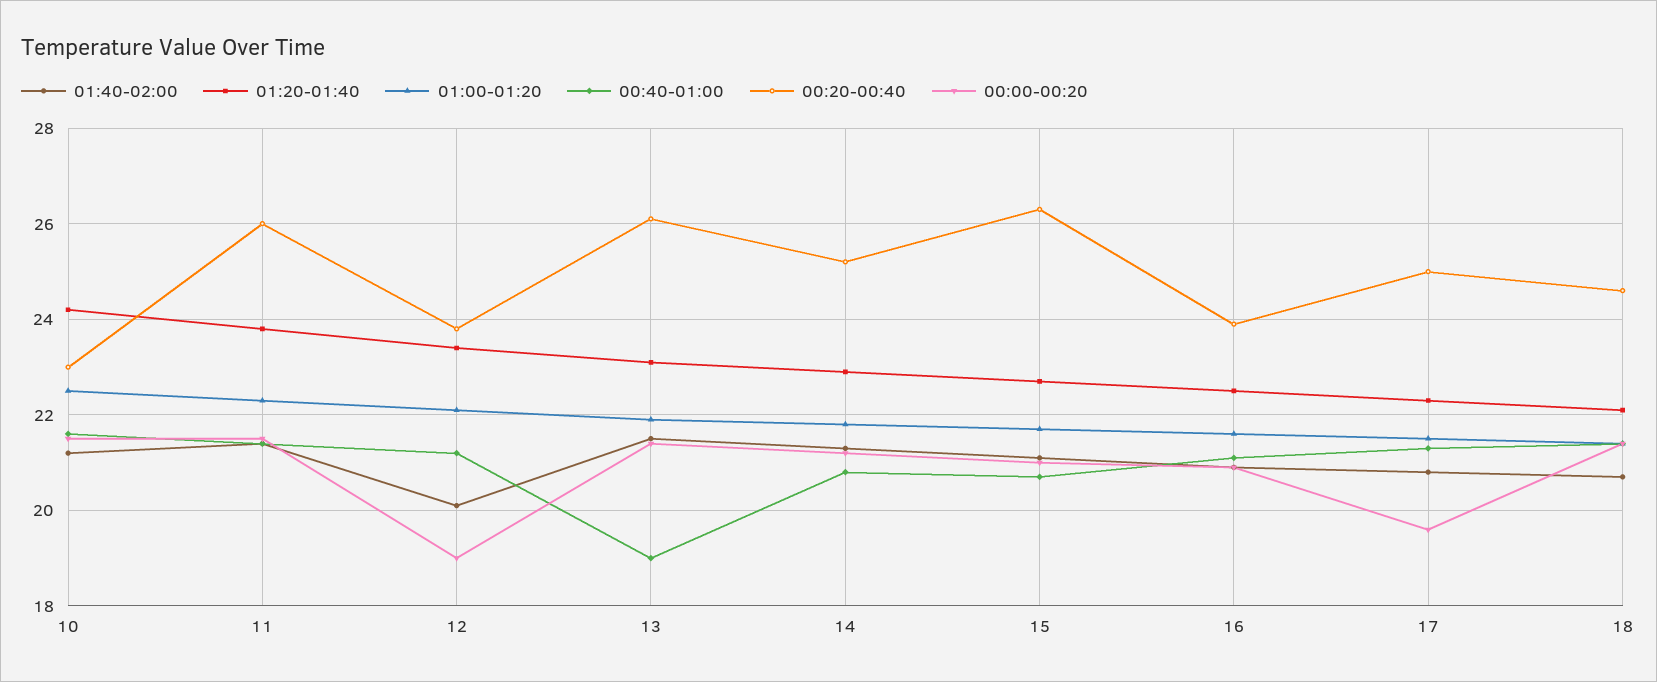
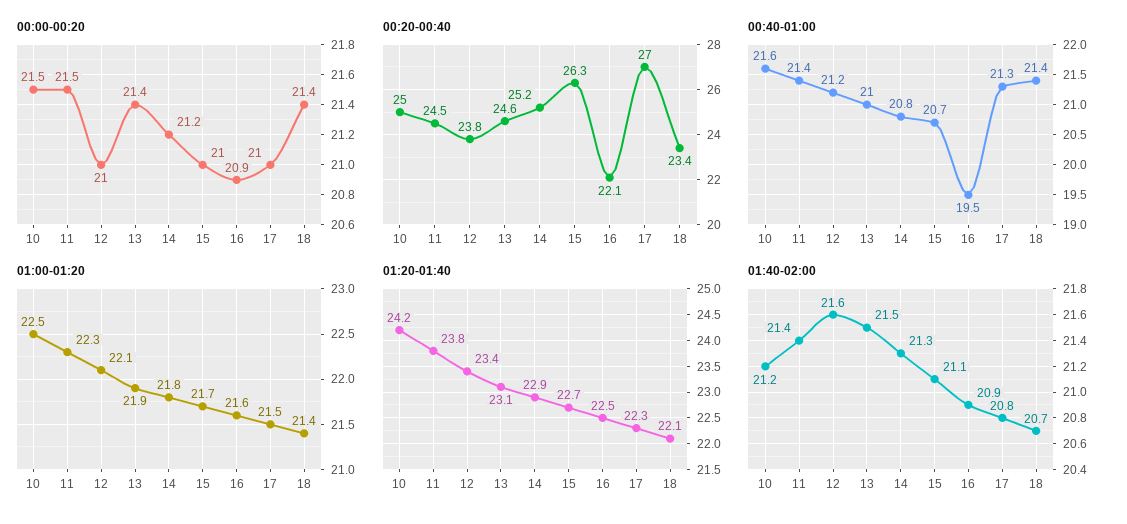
  {
    "01:40-02:00": {
      "10": 21.2,
      "11": 21.4,
-     "12": 20,
+     "12": 21.6,
      "13": 21.5,
      "14": 21.3,
      "15": 21.1,
      "16": 20.9,
      "17": 20.8,
      "18": 20.7
    },
    "01:20-01:40": {
      "10": 24.2,
      "11": 23.8,
      "12": 23.4,
      "13": 23.1,
      "14": 22.9,
      "15": 22.7,
      "16": 22.5,
      "17": 22.3,
      "18": 22.1
    },
    "01:00-01:20": {
      "10": 22.5,
      "11": 22.3,
      "12": 22.1,
      "13": 21.9,
      "14": 21.8,
      "15": 21.7,
      "16": 21.6,
      "17": 21.5,
      "18": 21.4
    },
    "00:40-01:00": {
      "10": 21.6,
      "11": 21.4,
      "12": 21.2,
-     "13": 19,
+     "13": 21,
      "14": 20.8,
      "15": 20.7,
-     "16": 21,
+     "16": 19.5,
      "17": 21.3,
      "18": 21.4
    },
    "00:20-00:40": {
-     "10": 23,
+     "10": 25,
-     "11": 26,
+     "11": 24.5,
      "12": 23.8,
-     "13": 26,
+     "13": 24.6,
      "14": 25.2,
      "15": 26.3,
-     "16": 24,
+     "16": 22.1,
-     "17": 25,
+     "17": 27,
-     "18": 24.5
+     "18": 23.4
    },
    "00:00-00:20": {
      "10": 21.5,
      "11": 21.5,
-     "12": 19,
+     "12": 21,
      "13": 21.4,
      "14": 21.2,
      "15": 21,
      "16": 20.9,
-     "17": 19.5,
+     "17": 21,
      "18": 21.4
    }
  }

